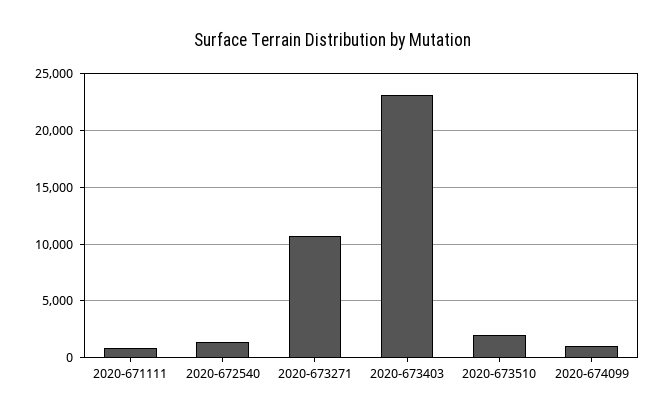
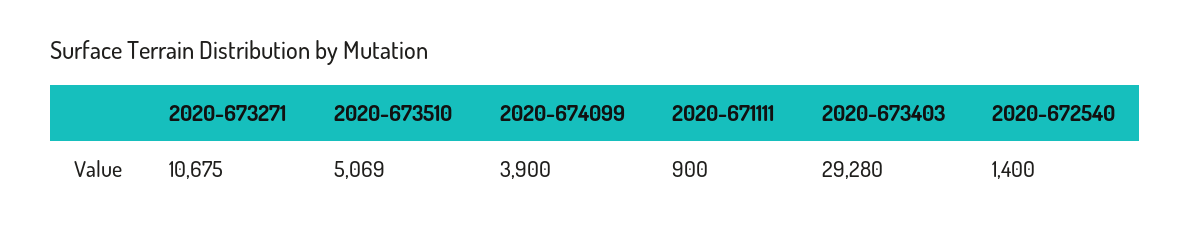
  {
    "2020-671111": 900,
    "2020-672540": 1400,
    "2020-673271": 10675,
-   "2020-673403": 23000,
+   "2020-673403": 29280,
-   "2020-673510": 2000,
+   "2020-673510": 5069,
-   "2020-674099": 1000
+   "2020-674099": 3900
  }

